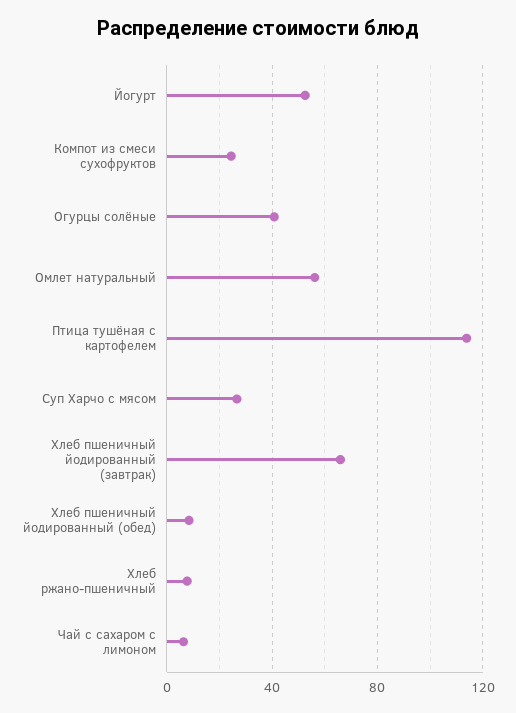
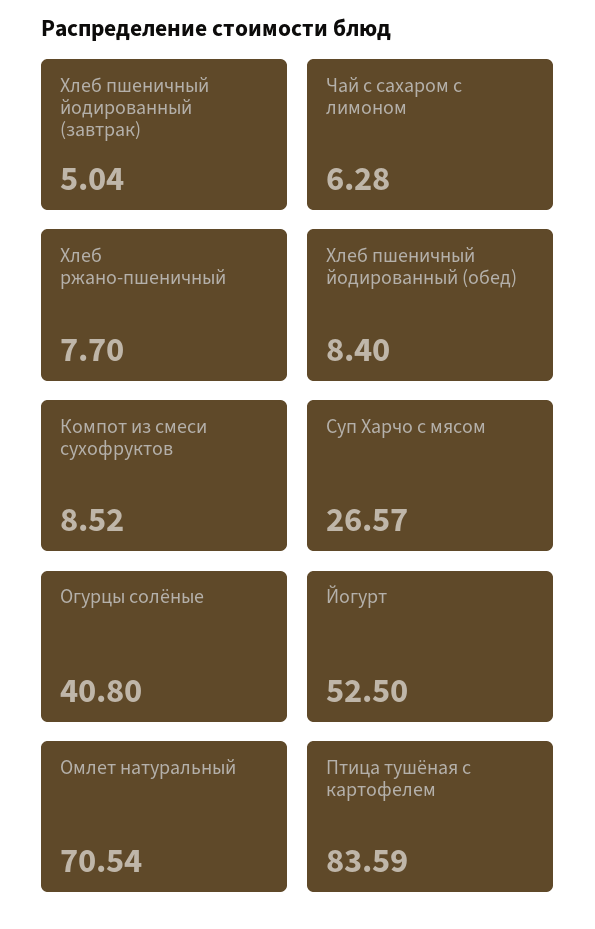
  {
    "Йогурт": 52.5,
-   "Компот из смеси сухофруктов": 25,
+   "Компот из смеси сухофруктов": 8.52,
    "Огурцы солёные": 40.8,
-   "Омлет натуральный": 55,
+   "Омлет натуральный": 70.54,
-   "Птица тушёная с картофелем": 115,
+   "Птица тушёная с картофелем": 83.59,
    "Суп Харчо с мясом": 26.57,
-   "Хлеб пшеничный йодированный (завтрак)": 65,
+   "Хлеб пшеничный йодированный (завтрак)": 5.04,
    "Хлеб пшеничный йодированный (обед)": 8.4,
    "Хлеб ржано-пшеничный": 7.7,
    "Чай с сахаром с лимоном": 6.28
  }

